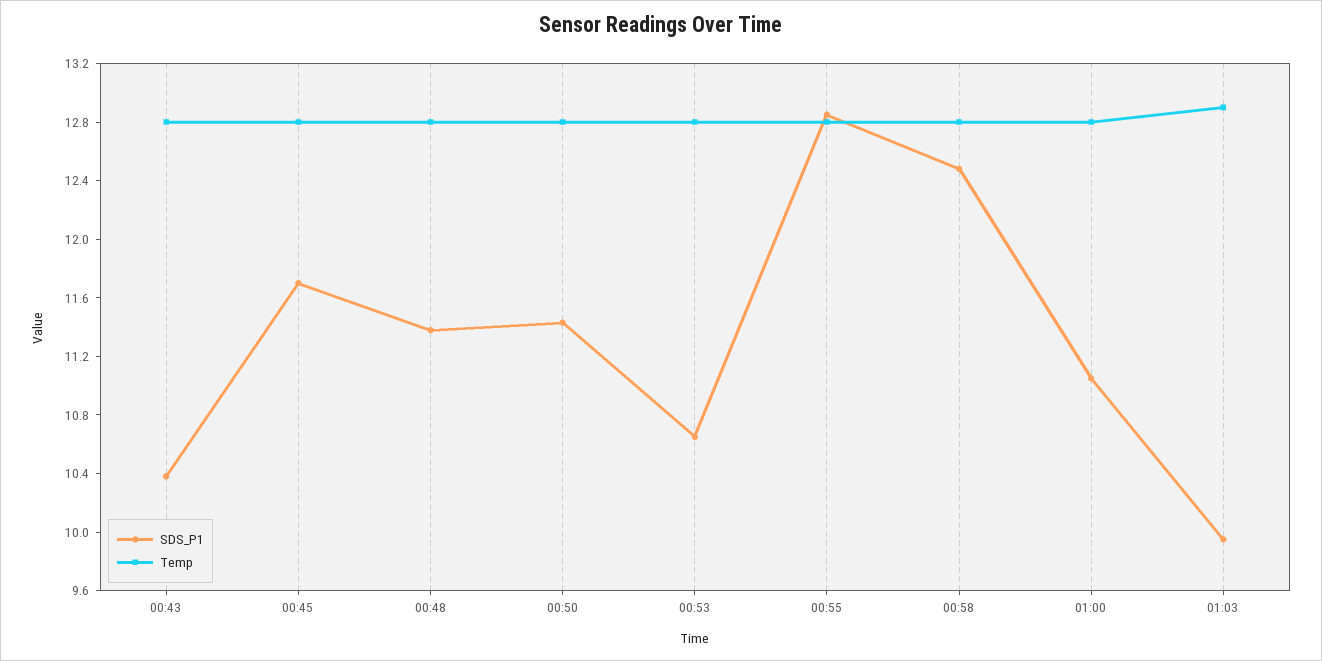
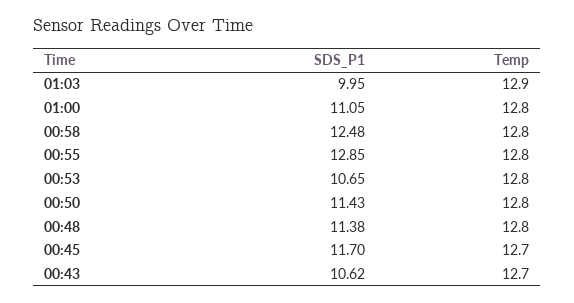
  {
    "SDS_P1": {
-     "00:43": 10.4,
+     "00:43": 10.62,
      "00:45": 11.7,
      "00:48": 11.38,
      "00:50": 11.43,
      "00:53": 10.65,
      "00:55": 12.85,
      "00:58": 12.48,
      "01:00": 11.05,
      "01:03": 9.95
    },
    "Temp": {
-     "00:43": 12.8,
+     "00:43": 12.7,
-     "00:45": 12.8,
+     "00:45": 12.7,
      "00:48": 12.8,
      "00:50": 12.8,
      "00:53": 12.8,
      "00:55": 12.8,
      "00:58": 12.8,
      "01:00": 12.8,
      "01:03": 12.9
    }
  }

